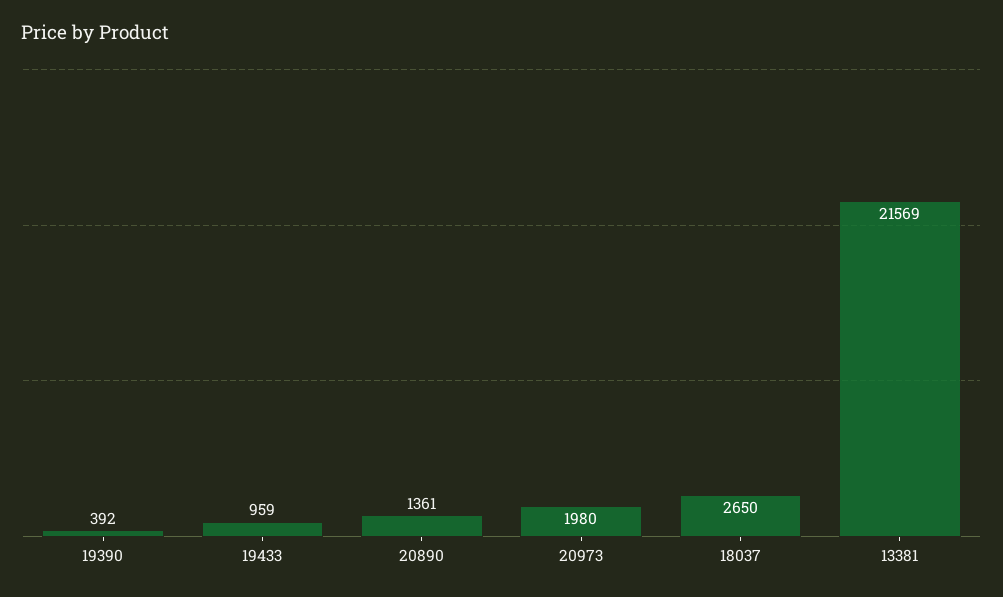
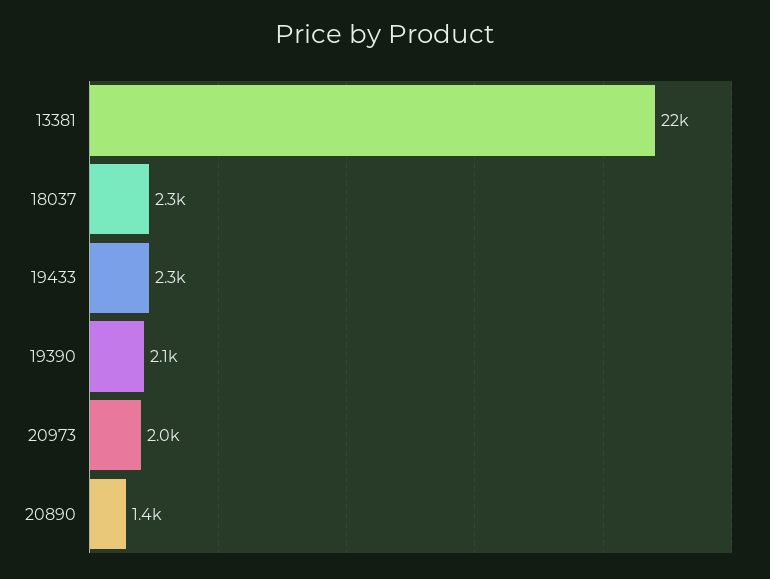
  {
-   "19390": 392,
+   "19390": 2100,
-   "19433": 959,
+   "19433": 2300,
    "20890": 1361,
    "20973": 1980,
-   "18037": 2650,
+   "18037": 2300,
    "13381": 21569
  }

